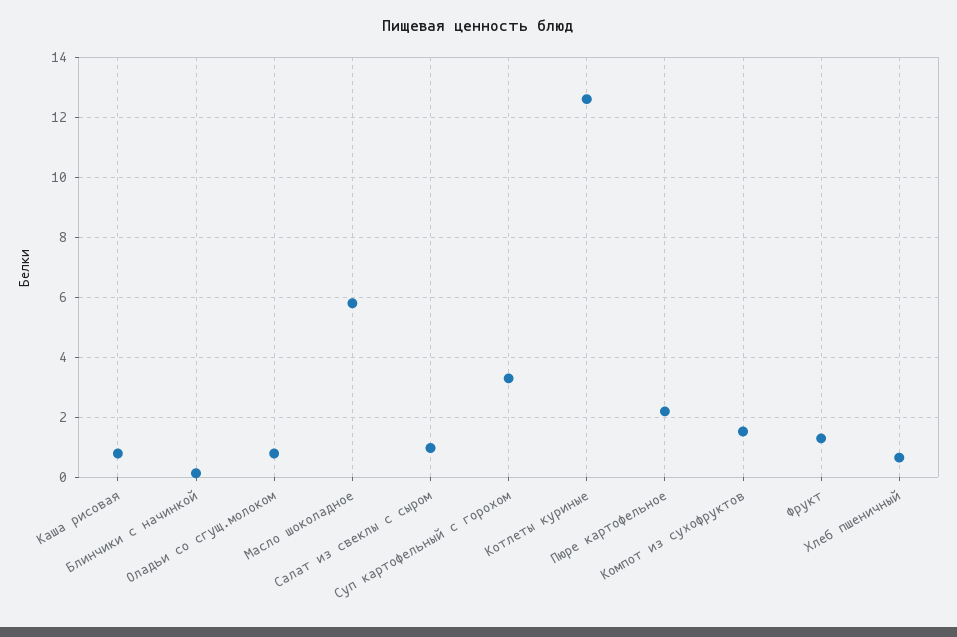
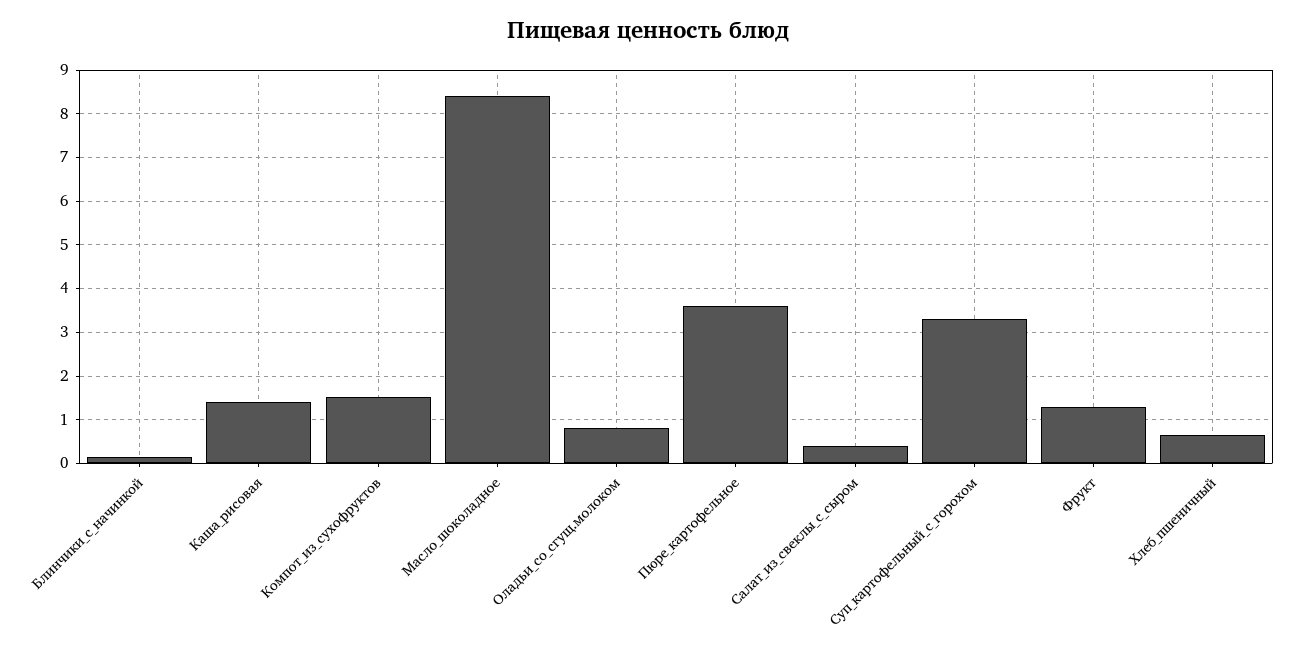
  {
-   "Каша рисовая": 0.8,
+   "Каша рисовая": 1.4,
    "Блинчики с начинкой": 0.2,
    "Оладьи со сгущ.молоком": 0.8,
-   "Масло шоколадное": 5.8,
+   "Масло шоколадное": 8.4,
-   "Салат из свеклы с сыром": 1,
+   "Салат из свеклы с сыром": 0.4,
    "Суп картофельный с горохом": 3.4,
-   "Котлеты куриные": 12.6,
-   "Пюре картофельное": 2.2,
+   "Пюре картофельное": 3.6,
    "Компот из сухофруктов": 1.6,
    "Фрукт": 1.4,
    "Хлеб пшеничный": 0.6
  }

